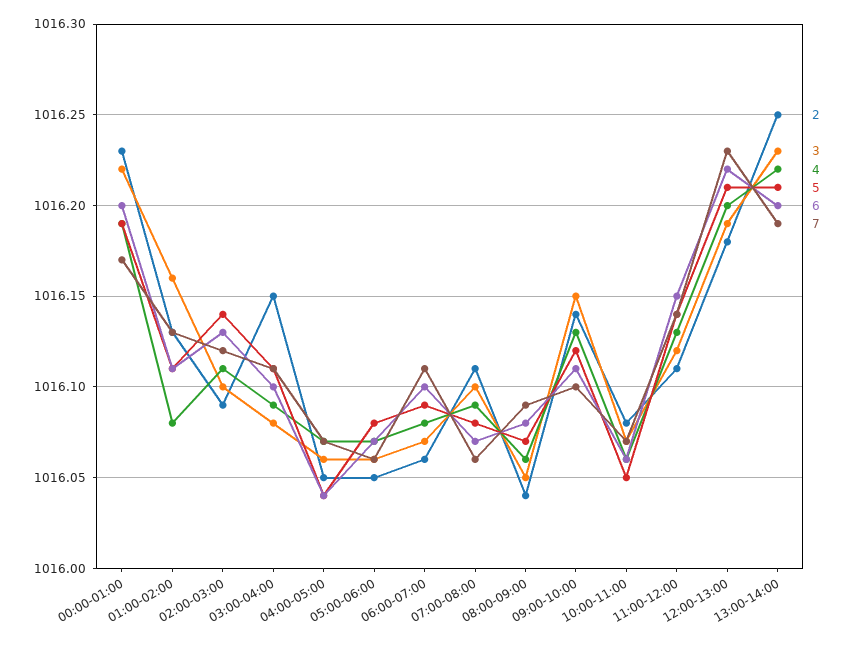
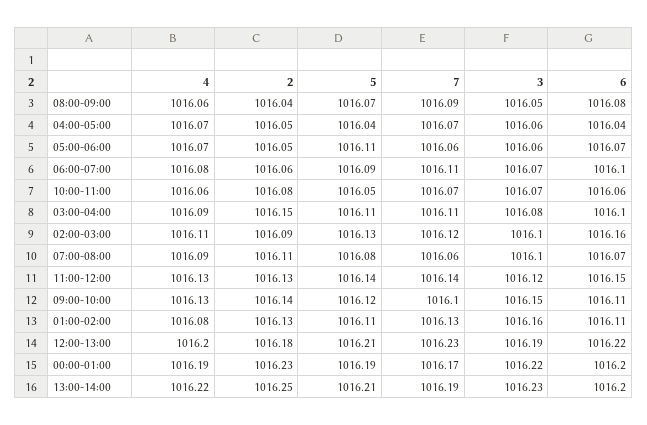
  {
    "2": {
      "00:00-01:00": 1016.23,
      "01:00-02:00": 1016.13,
      "02:00-03:00": 1016.09,
      "03:00-04:00": 1016.15,
      "04:00-05:00": 1016.05,
      "05:00-06:00": 1016.05,
      "06:00-07:00": 1016.06,
      "07:00-08:00": 1016.11,
      "08:00-09:00": 1016.04,
      "09:00-10:00": 1016.14,
      "10:00-11:00": 1016.08,
-     "11:00-12:00": 1016.11,
+     "11:00-12:00": 1016.13,
      "12:00-13:00": 1016.18,
      "13:00-14:00": 1016.25
    },
    "3": {
      "00:00-01:00": 1016.22,
      "01:00-02:00": 1016.16,
      "02:00-03:00": 1016.1,
      "03:00-04:00": 1016.08,
      "04:00-05:00": 1016.06,
      "05:00-06:00": 1016.06,
      "06:00-07:00": 1016.07,
      "07:00-08:00": 1016.1,
      "08:00-09:00": 1016.05,
      "09:00-10:00": 1016.15,
      "10:00-11:00": 1016.07,
      "11:00-12:00": 1016.12,
      "12:00-13:00": 1016.19,
      "13:00-14:00": 1016.23
    },
    "4": {
      "00:00-01:00": 1016.19,
      "01:00-02:00": 1016.08,
      "02:00-03:00": 1016.11,
      "03:00-04:00": 1016.09,
      "04:00-05:00": 1016.07,
      "05:00-06:00": 1016.07,
      "06:00-07:00": 1016.08,
      "07:00-08:00": 1016.09,
      "08:00-09:00": 1016.06,
      "09:00-10:00": 1016.13,
      "10:00-11:00": 1016.06,
      "11:00-12:00": 1016.13,
      "12:00-13:00": 1016.2,
      "13:00-14:00": 1016.22
    },
    "5": {
      "00:00-01:00": 1016.19,
      "01:00-02:00": 1016.11,
-     "02:00-03:00": 1016.14,
+     "02:00-03:00": 1016.13,
      "03:00-04:00": 1016.11,
      "04:00-05:00": 1016.04,
-     "05:00-06:00": 1016.08,
+     "05:00-06:00": 1016.11,
      "06:00-07:00": 1016.09,
      "07:00-08:00": 1016.08,
      "08:00-09:00": 1016.07,
      "09:00-10:00": 1016.12,
      "10:00-11:00": 1016.05,
      "11:00-12:00": 1016.14,
      "12:00-13:00": 1016.21,
      "13:00-14:00": 1016.21
    },
    "6": {
      "00:00-01:00": 1016.2,
      "01:00-02:00": 1016.11,
-     "02:00-03:00": 1016.13,
+     "02:00-03:00": 1016.16,
      "03:00-04:00": 1016.1,
      "04:00-05:00": 1016.04,
      "05:00-06:00": 1016.07,
      "06:00-07:00": 1016.1,
      "07:00-08:00": 1016.07,
      "08:00-09:00": 1016.08,
      "09:00-10:00": 1016.11,
      "10:00-11:00": 1016.06,
      "11:00-12:00": 1016.15,
      "12:00-13:00": 1016.22,
      "13:00-14:00": 1016.2
    },
    "7": {
      "00:00-01:00": 1016.17,
      "01:00-02:00": 1016.13,
      "02:00-03:00": 1016.12,
      "03:00-04:00": 1016.11,
      "04:00-05:00": 1016.07,
      "05:00-06:00": 1016.06,
      "06:00-07:00": 1016.11,
      "07:00-08:00": 1016.06,
      "08:00-09:00": 1016.09,
      "09:00-10:00": 1016.1,
      "10:00-11:00": 1016.07,
      "11:00-12:00": 1016.14,
      "12:00-13:00": 1016.23,
      "13:00-14:00": 1016.19
    }
  }

